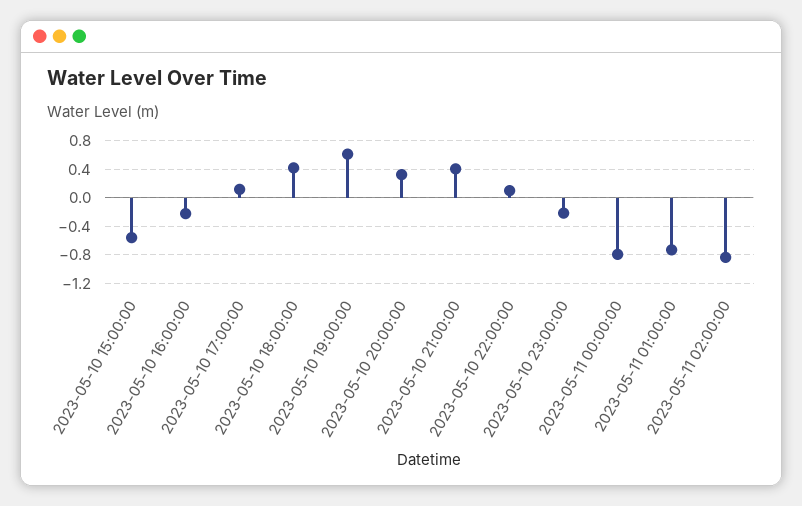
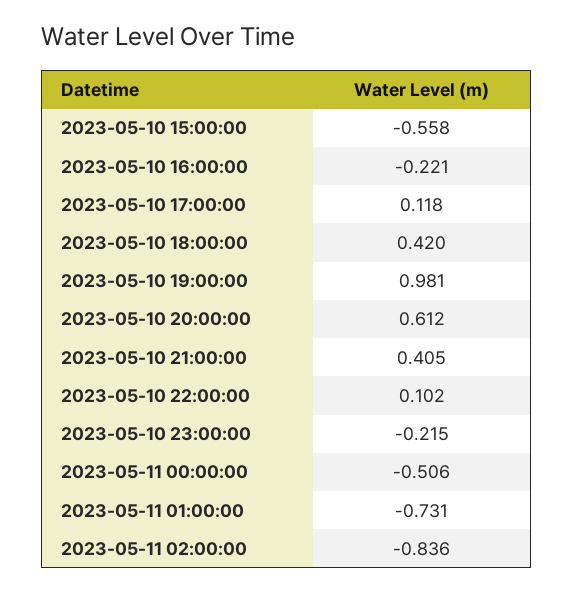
  {
    "2023-05-10 15:00:00": -0.558,
    "2023-05-10 16:00:00": -0.221,
    "2023-05-10 17:00:00": 0.118,
    "2023-05-10 18:00:00": 0.42,
-   "2023-05-10 19:00:00": 0.6,
+   "2023-05-10 19:00:00": 0.981,
-   "2023-05-10 20:00:00": 0.3,
+   "2023-05-10 20:00:00": 0.612,
    "2023-05-10 21:00:00": 0.405,
    "2023-05-10 22:00:00": 0.102,
    "2023-05-10 23:00:00": -0.215,
-   "2023-05-11 00:00:00": -0.8,
+   "2023-05-11 00:00:00": -0.506,
    "2023-05-11 01:00:00": -0.731,
    "2023-05-11 02:00:00": -0.836
  }

